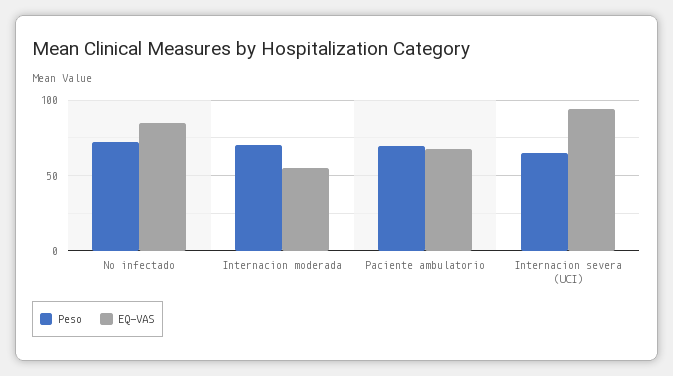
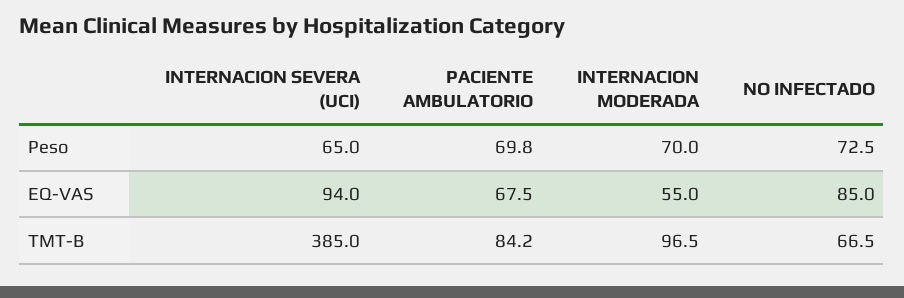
  {
    "Peso": {
      "No infectado": 72.5,
      "Internacion moderada": 70,
      "Paciente ambulatorio": 69.8,
      "Internacion severa (UCI)": 65
    },
    "EQ-VAS": {
      "No infectado": 85,
      "Internacion moderada": 55,
      "Paciente ambulatorio": 67.5,
      "Internacion severa (UCI)": 94
-   }
+   },
+   "TMT-B": {
+     "Internacion severa (UCI)": 385,
+     "Paciente ambulatorio": 84.2,
+     "Internacion moderada": 96.5,
+     "No infectado": 66.5
+   }
  }

